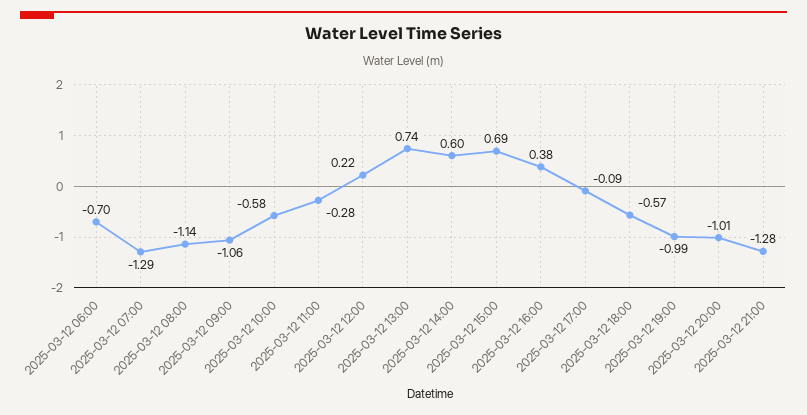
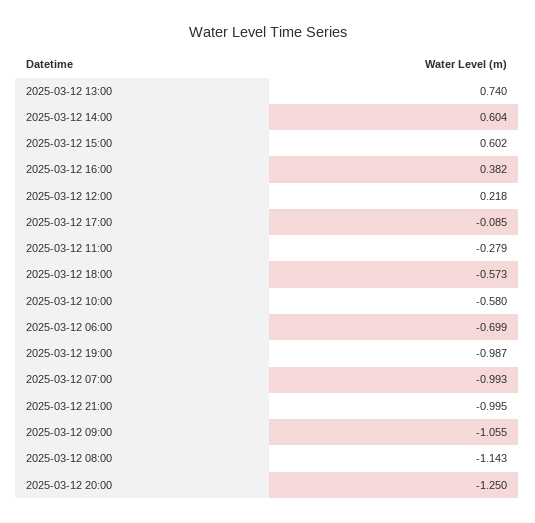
  {
    "2025-03-12 06:00": -0.699,
-   "2025-03-12 07:00": -1.29,
+   "2025-03-12 07:00": -0.993,
    "2025-03-12 08:00": -1.143,
    "2025-03-12 09:00": -1.055,
    "2025-03-12 10:00": -0.58,
    "2025-03-12 11:00": -0.279,
    "2025-03-12 12:00": 0.218,
    "2025-03-12 13:00": 0.74,
    "2025-03-12 14:00": 0.604,
-   "2025-03-12 15:00": 0.69,
+   "2025-03-12 15:00": 0.602,
    "2025-03-12 16:00": 0.382,
    "2025-03-12 17:00": -0.085,
    "2025-03-12 18:00": -0.573,
    "2025-03-12 19:00": -0.987,
-   "2025-03-12 20:00": -1.01,
+   "2025-03-12 20:00": -1.25,
-   "2025-03-12 21:00": -1.28
+   "2025-03-12 21:00": -0.995
  }

